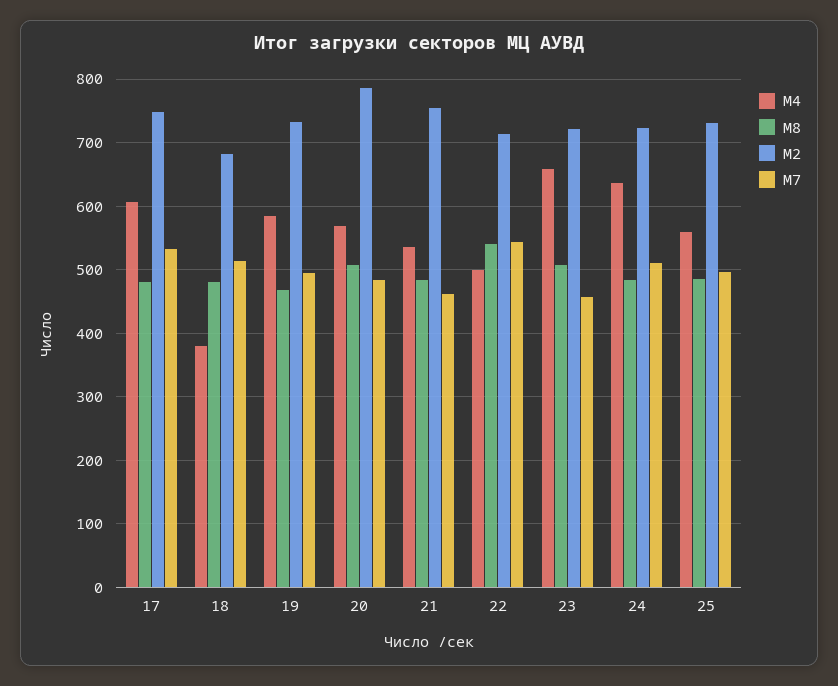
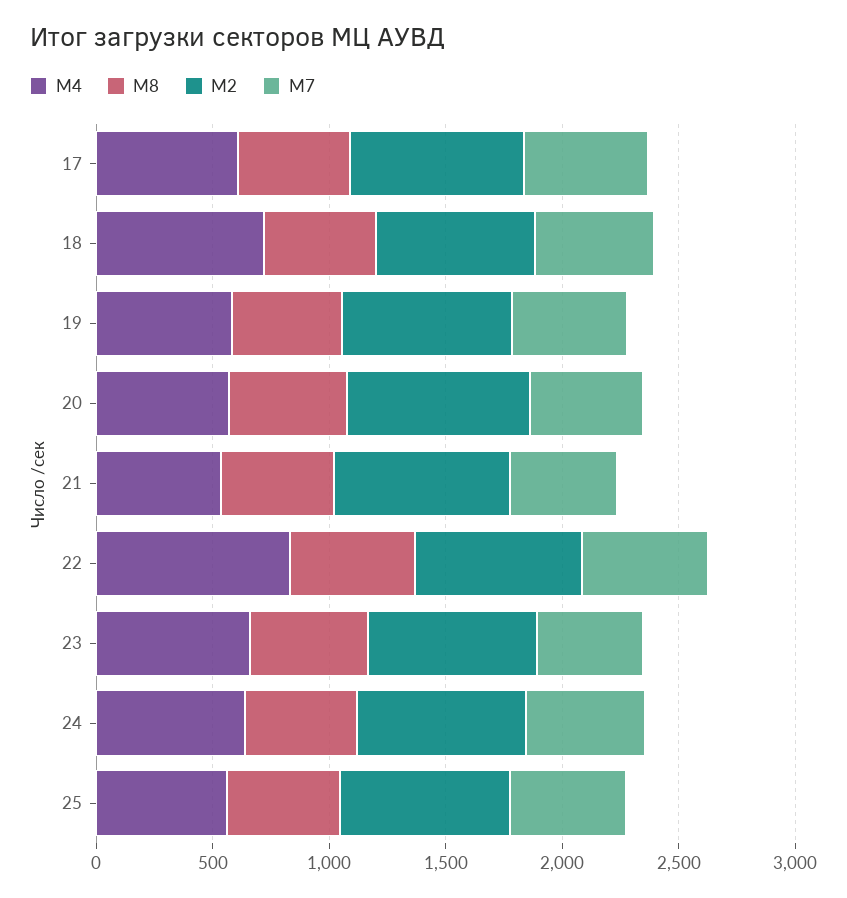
  {
    "М4": {
      "17": 610,
-     "18": 380,
+     "18": 700,
      "19": 580,
      "20": 570,
      "21": 540,
-     "22": 500,
+     "22": 800,
      "23": 660,
      "24": 640,
      "25": 560
    },
    "М8": {
      "17": 480,
      "18": 480,
      "19": 470,
      "20": 510,
      "21": 480,
      "22": 540,
      "23": 510,
      "24": 480,
      "25": 490
    },
    "М2": {
      "17": 750,
      "18": 680,
      "19": 730,
      "20": 790,
      "21": 760,
      "22": 710,
      "23": 720,
      "24": 720,
      "25": 730
    },
    "М7": {
      "17": 530,
      "18": 510,
      "19": 490,
      "20": 480,
      "21": 460,
      "22": 540,
      "23": 460,
      "24": 510,
      "25": 500
    }
  }

